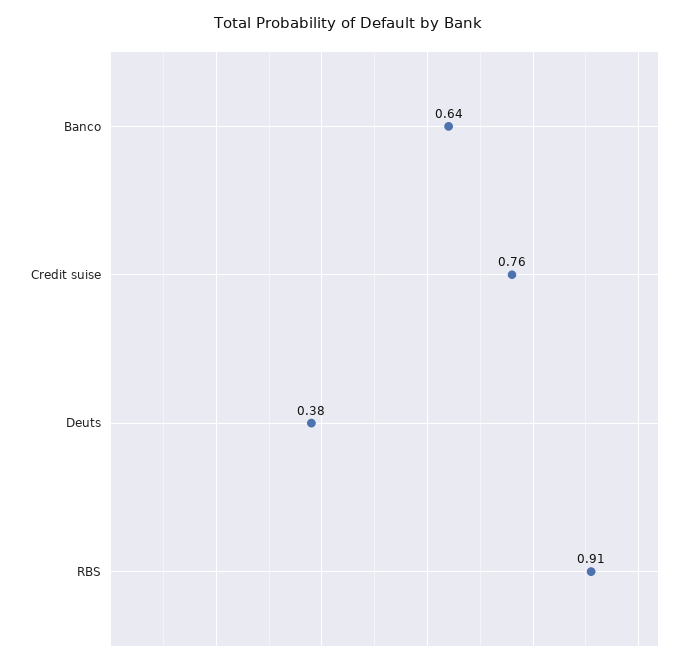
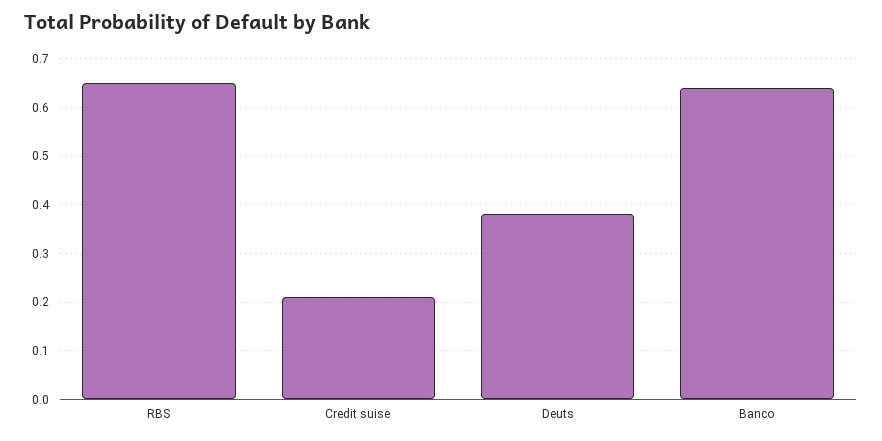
  {
    "Banco": 0.64,
-   "Credit suise": 0.76,
+   "Credit suise": 0.2,
    "Deuts": 0.38,
-   "RBS": 0.91
+   "RBS": 0.65
  }

